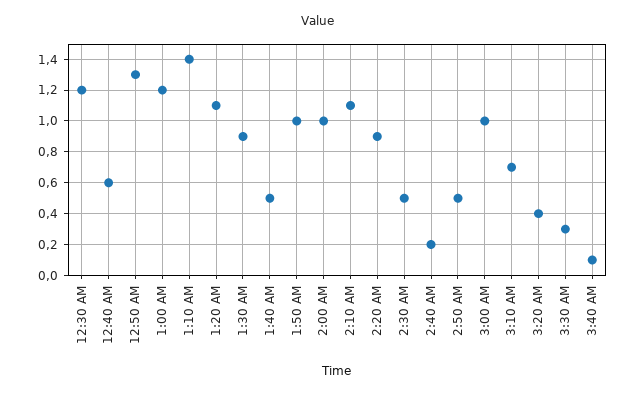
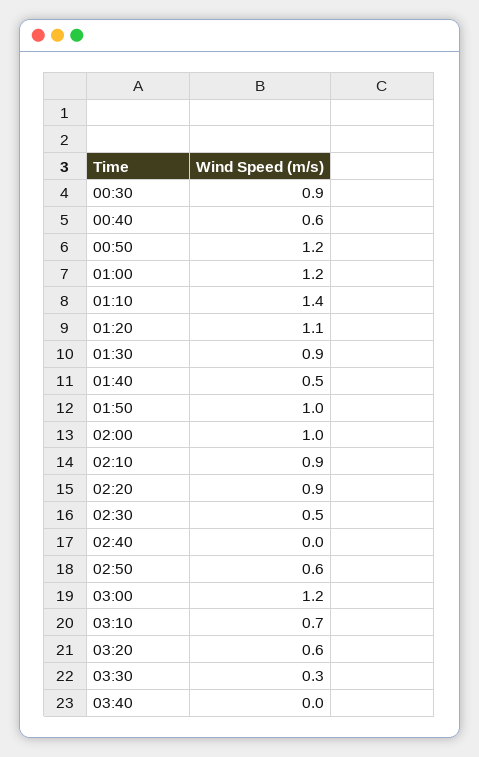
  {
-   "12:30 AM": 1.2,
+   "12:30 AM": 0.9,
    "12:40 AM": 0.6,
-   "12:50 AM": 1.3,
+   "12:50 AM": 1.2,
    "1:00 AM": 1.2,
    "1:10 AM": 1.4,
    "1:20 AM": 1.1,
    "1:30 AM": 0.9,
    "1:40 AM": 0.5,
    "1:50 AM": 1,
    "2:00 AM": 1,
-   "2:10 AM": 1.1,
+   "2:10 AM": 0.9,
    "2:20 AM": 0.9,
    "2:30 AM": 0.5,
-   "2:40 AM": 0.2,
+   "2:40 AM": 0,
-   "2:50 AM": 0.5,
+   "2:50 AM": 0.6,
-   "3:00 AM": 1,
+   "3:00 AM": 1.2,
    "3:10 AM": 0.7,
-   "3:20 AM": 0.4,
+   "3:20 AM": 0.6,
    "3:30 AM": 0.3,
-   "3:40 AM": 0.1
+   "3:40 AM": 0
  }

